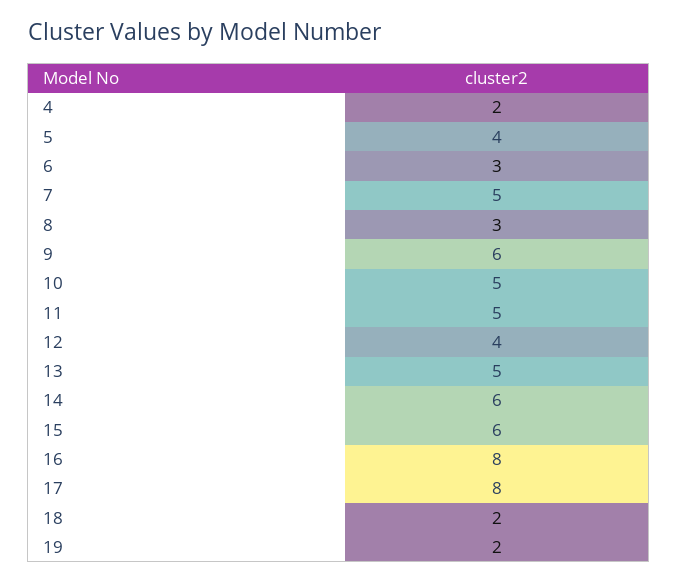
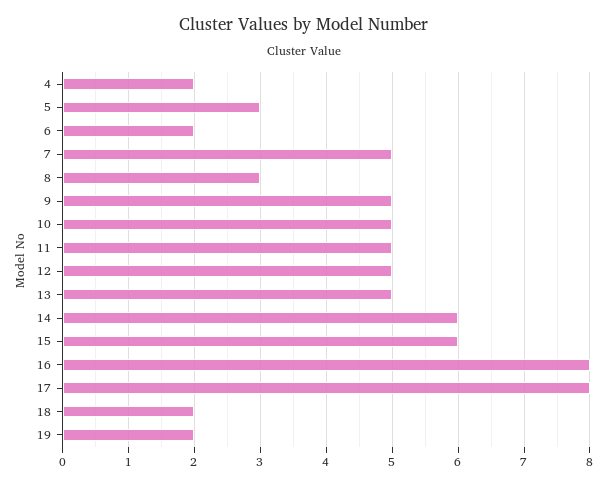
  {
    "4": 2,
-   "5": 4,
+   "5": 3,
-   "6": 3,
+   "6": 2,
    "7": 5,
    "8": 3,
-   "9": 6,
+   "9": 5,
    "10": 5,
    "11": 5,
-   "12": 4,
+   "12": 5,
    "13": 5,
    "14": 6,
    "15": 6,
    "16": 8,
    "17": 8,
    "18": 2,
    "19": 2
  }

